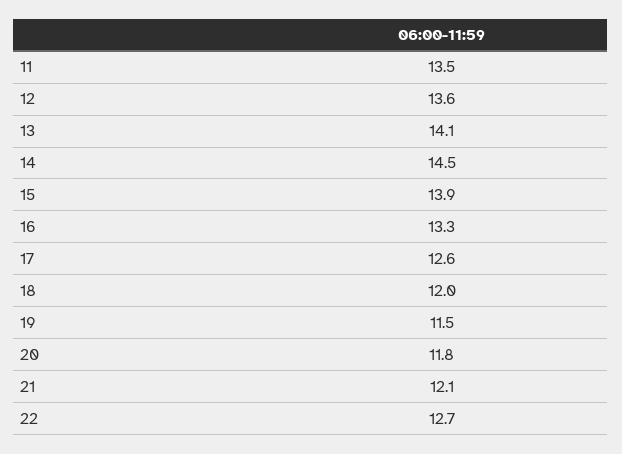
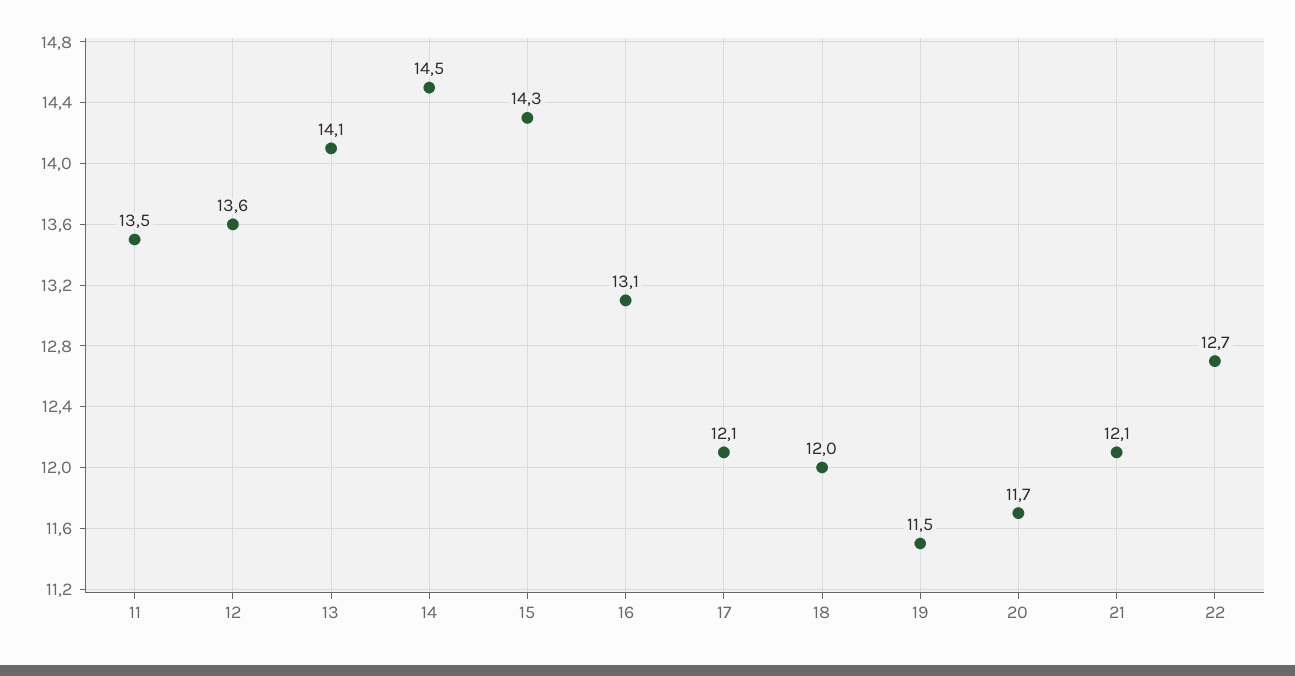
  {
    "11": 13.5,
    "12": 13.6,
    "13": 14.1,
    "14": 14.5,
-   "15": 13.9,
+   "15": 14.3,
-   "16": 13.3,
+   "16": 13.1,
-   "17": 12.6,
+   "17": 12.1,
    "18": 12,
    "19": 11.5,
-   "20": 11.8,
+   "20": 11.7,
    "21": 12.1,
    "22": 12.7
  }

